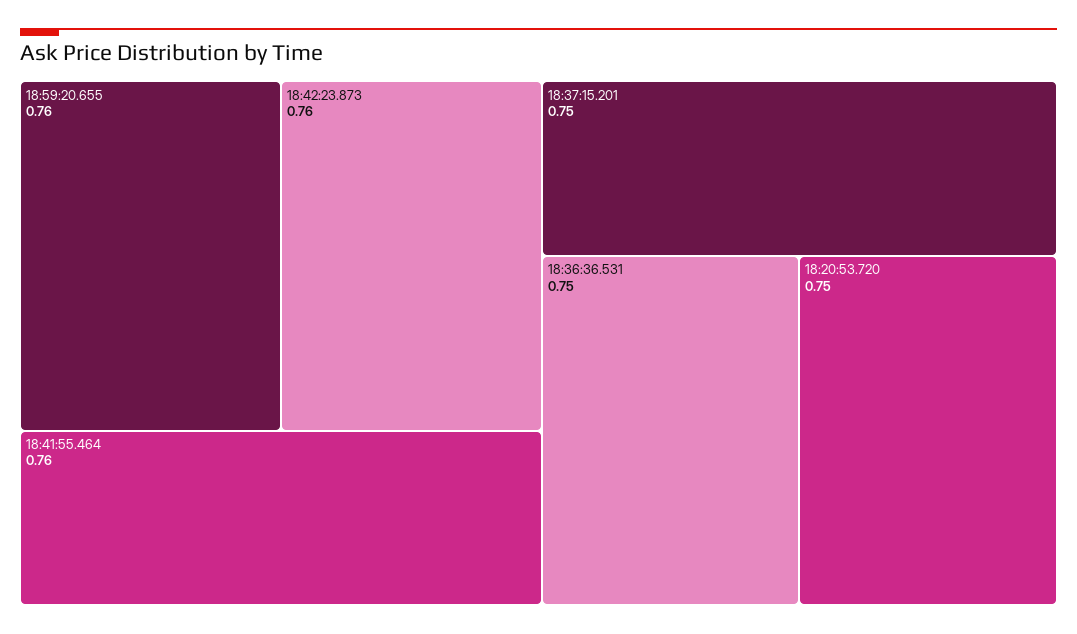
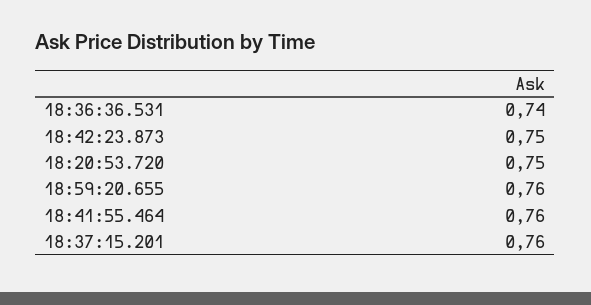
  {
    "18:59:20.655": 0.76,
-   "18:42:23.873": 0.76,
+   "18:42:23.873": 0.75,
    "18:41:55.464": 0.76,
-   "18:37:15.201": 0.75,
+   "18:37:15.201": 0.76,
-   "18:36:36.531": 0.75,
+   "18:36:36.531": 0.74,
    "18:20:53.720": 0.75
  }

